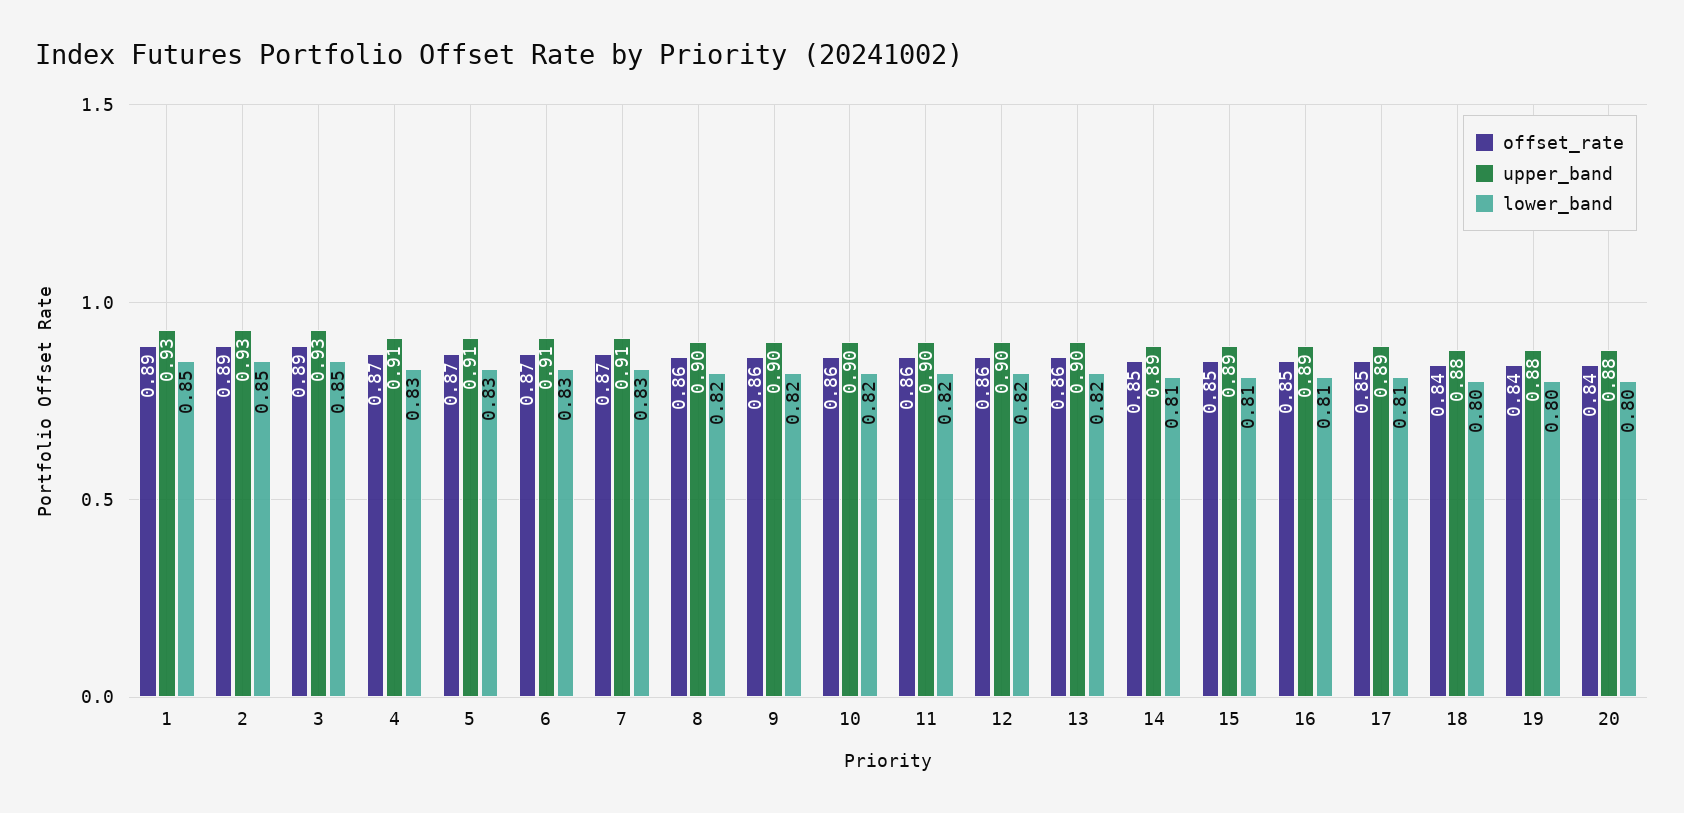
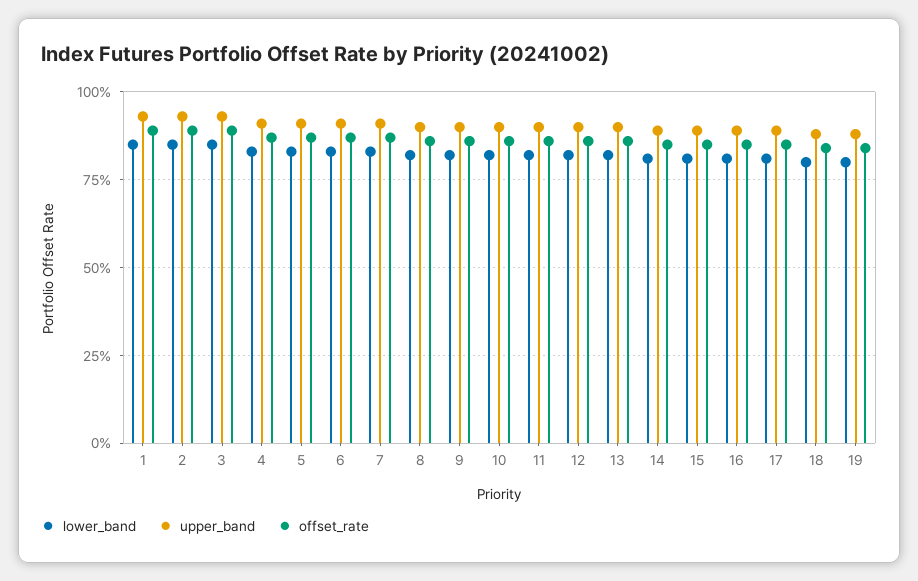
  {
    "offset_rate": {
      "1": 0.89,
      "2": 0.89,
      "3": 0.89,
      "4": 0.87,
      "5": 0.87,
      "6": 0.87,
      "7": 0.87,
      "8": 0.86,
      "9": 0.86,
      "10": 0.86,
      "11": 0.86,
      "12": 0.86,
      "13": 0.86,
      "14": 0.85,
      "15": 0.85,
      "16": 0.85,
      "17": 0.85,
      "18": 0.84,
-     "19": 0.84,
+     "19": 0.84
-     "20": 0.84
    },
    "upper_band": {
      "1": 0.93,
      "2": 0.93,
      "3": 0.93,
      "4": 0.91,
      "5": 0.91,
      "6": 0.91,
      "7": 0.91,
      "8": 0.9,
      "9": 0.9,
      "10": 0.9,
      "11": 0.9,
      "12": 0.9,
      "13": 0.9,
      "14": 0.89,
      "15": 0.89,
      "16": 0.89,
      "17": 0.89,
      "18": 0.88,
-     "19": 0.88,
+     "19": 0.88
-     "20": 0.88
    },
    "lower_band": {
      "1": 0.85,
      "2": 0.85,
      "3": 0.85,
      "4": 0.83,
      "5": 0.83,
      "6": 0.83,
      "7": 0.83,
      "8": 0.82,
      "9": 0.82,
      "10": 0.82,
      "11": 0.82,
      "12": 0.82,
      "13": 0.82,
      "14": 0.81,
      "15": 0.81,
      "16": 0.81,
      "17": 0.81,
      "18": 0.8,
-     "19": 0.8,
+     "19": 0.8
-     "20": 0.8
    }
  }

